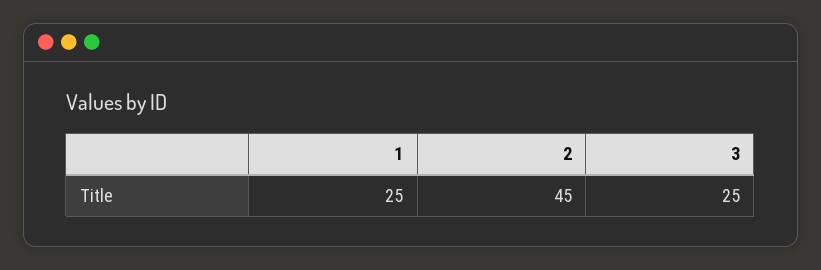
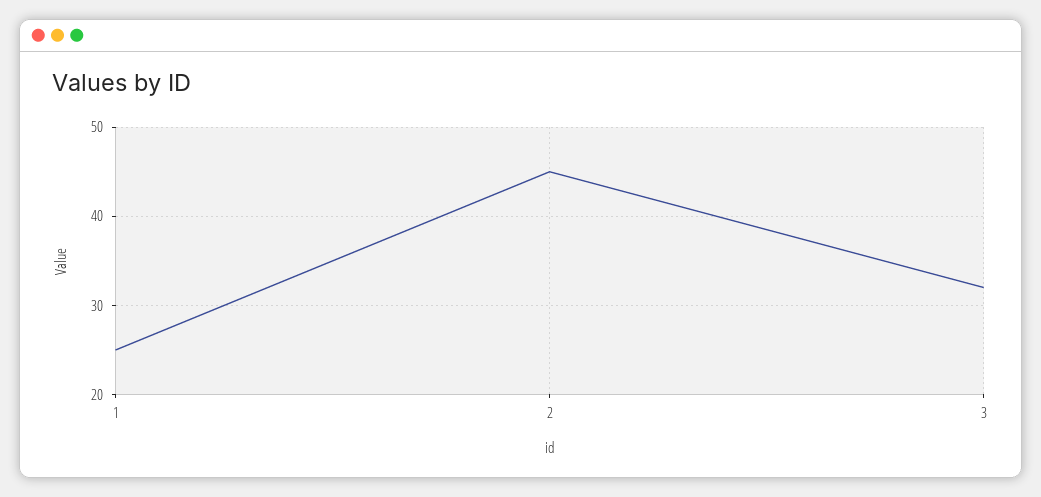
  {
    "1": 25,
    "2": 45,
-   "3": 25
+   "3": 32
  }

